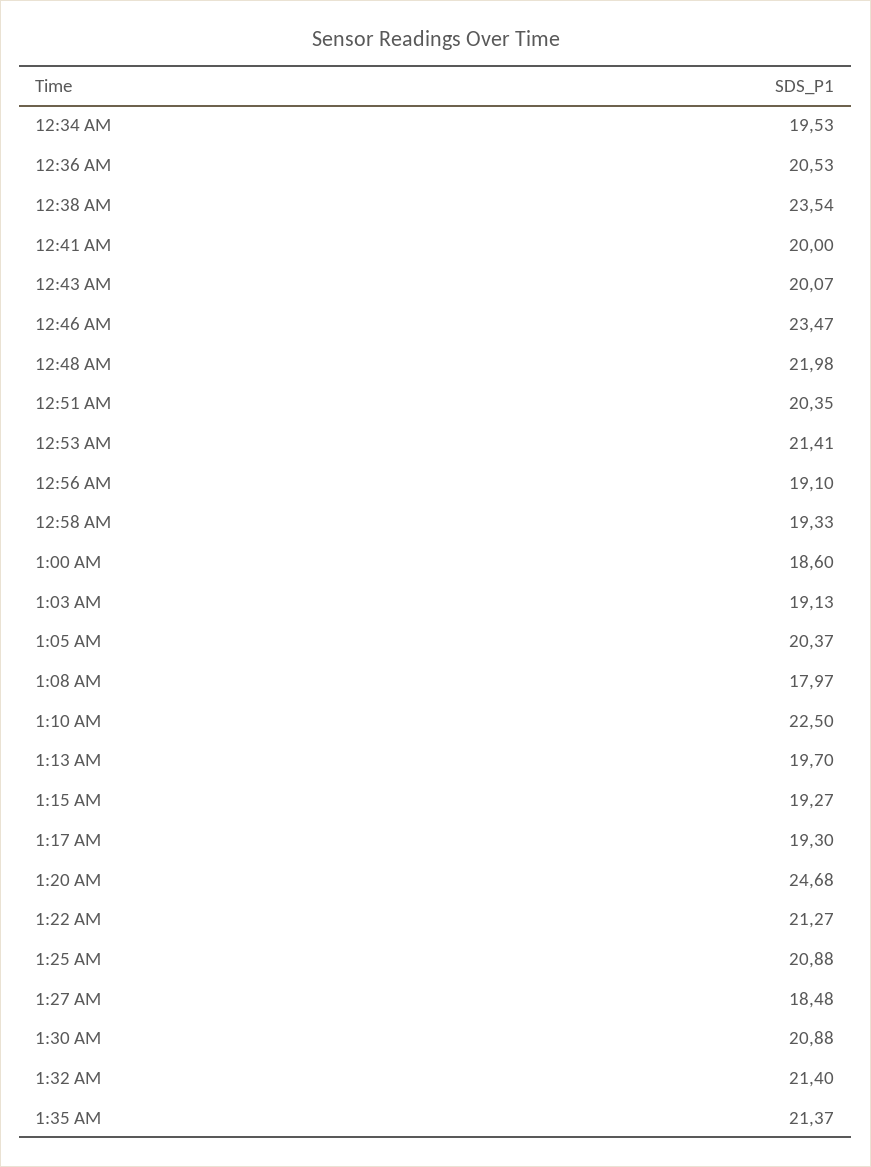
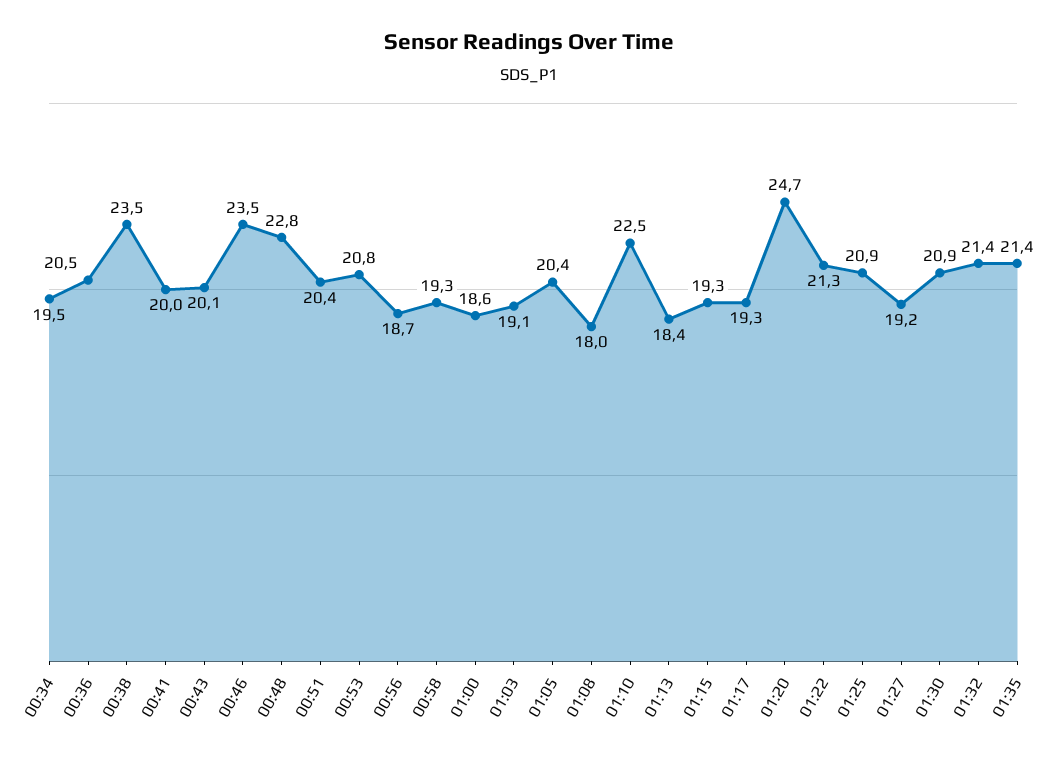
  {
    "12:34 AM": 19.53,
    "12:36 AM": 20.53,
    "12:38 AM": 23.54,
    "12:41 AM": 20,
    "12:43 AM": 20.07,
    "12:46 AM": 23.47,
-   "12:48 AM": 21.98,
+   "12:48 AM": 22.8,
    "12:51 AM": 20.35,
-   "12:53 AM": 21.41,
+   "12:53 AM": 20.8,
-   "12:56 AM": 19.1,
+   "12:56 AM": 18.7,
    "12:58 AM": 19.33,
    "1:00 AM": 18.6,
    "1:03 AM": 19.13,
    "1:05 AM": 20.37,
    "1:08 AM": 17.97,
    "1:10 AM": 22.5,
-   "1:13 AM": 19.7,
+   "1:13 AM": 18.4,
    "1:15 AM": 19.27,
    "1:17 AM": 19.3,
    "1:20 AM": 24.68,
    "1:22 AM": 21.27,
    "1:25 AM": 20.88,
-   "1:27 AM": 18.48,
+   "1:27 AM": 19.2,
    "1:30 AM": 20.88,
    "1:32 AM": 21.4,
    "1:35 AM": 21.37
  }

